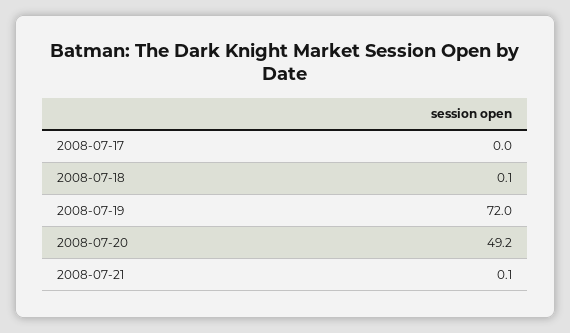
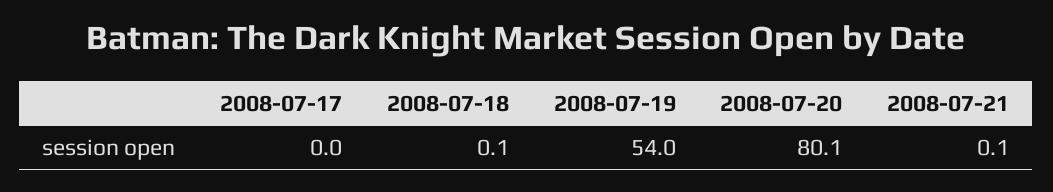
  {
    "2008-07-17": 0,
    "2008-07-18": 0.1,
-   "2008-07-19": 72,
+   "2008-07-19": 54,
-   "2008-07-20": 49.2,
+   "2008-07-20": 80.1,
    "2008-07-21": 0.1
  }

